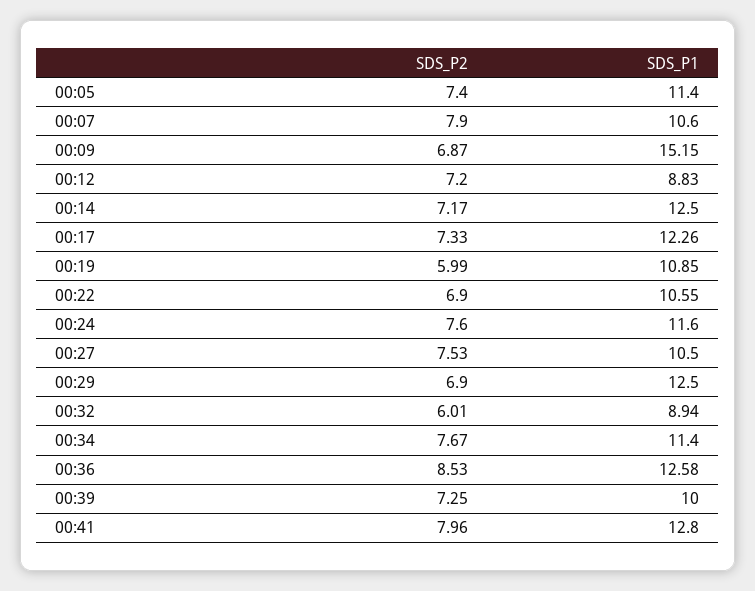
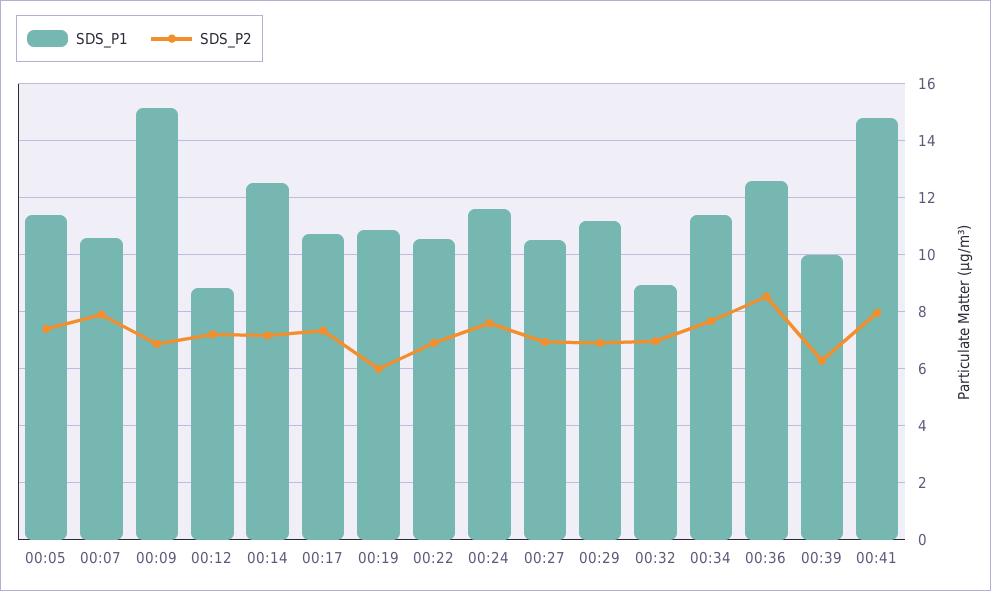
  {
    "SDS_P2": {
      "00:05": 7.4,
      "00:07": 7.9,
      "00:09": 6.87,
      "00:12": 7.2,
      "00:14": 7.17,
      "00:17": 7.33,
      "00:19": 5.99,
      "00:22": 6.9,
      "00:24": 7.6,
-     "00:27": 7.53,
+     "00:27": 7,
      "00:29": 6.9,
-     "00:32": 6.01,
+     "00:32": 7,
      "00:34": 7.67,
      "00:36": 8.53,
-     "00:39": 7.25,
+     "00:39": 6.25,
      "00:41": 7.96
    },
    "SDS_P1": {
      "00:05": 11.4,
      "00:07": 10.6,
      "00:09": 15.15,
      "00:12": 8.83,
      "00:14": 12.5,
-     "00:17": 12.26,
+     "00:17": 10.75,
      "00:19": 10.85,
      "00:22": 10.55,
      "00:24": 11.6,
      "00:27": 10.5,
-     "00:29": 12.5,
+     "00:29": 11.25,
      "00:32": 8.94,
      "00:34": 11.4,
      "00:36": 12.58,
      "00:39": 10,
-     "00:41": 12.8
+     "00:41": 14.75
    }
  }

